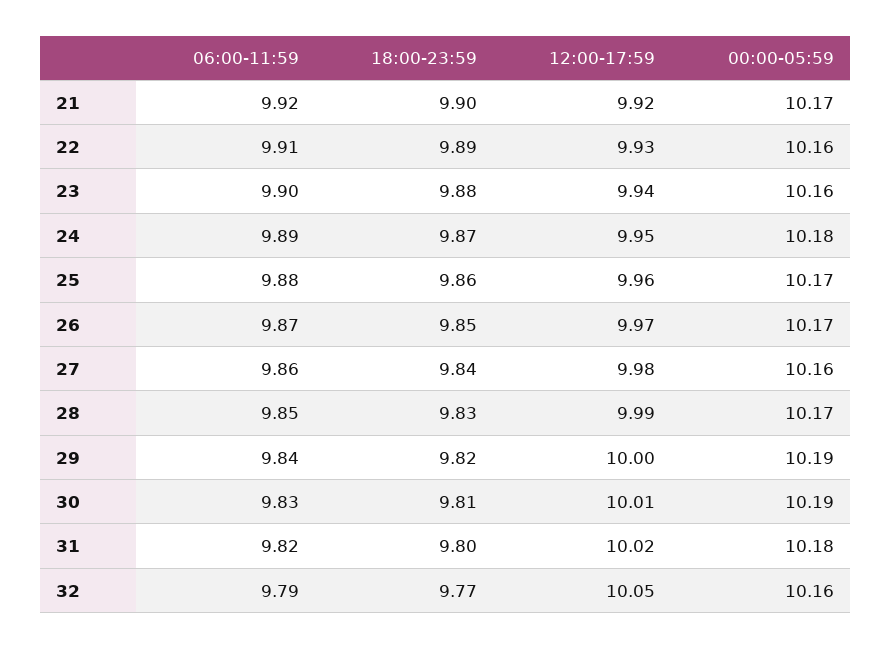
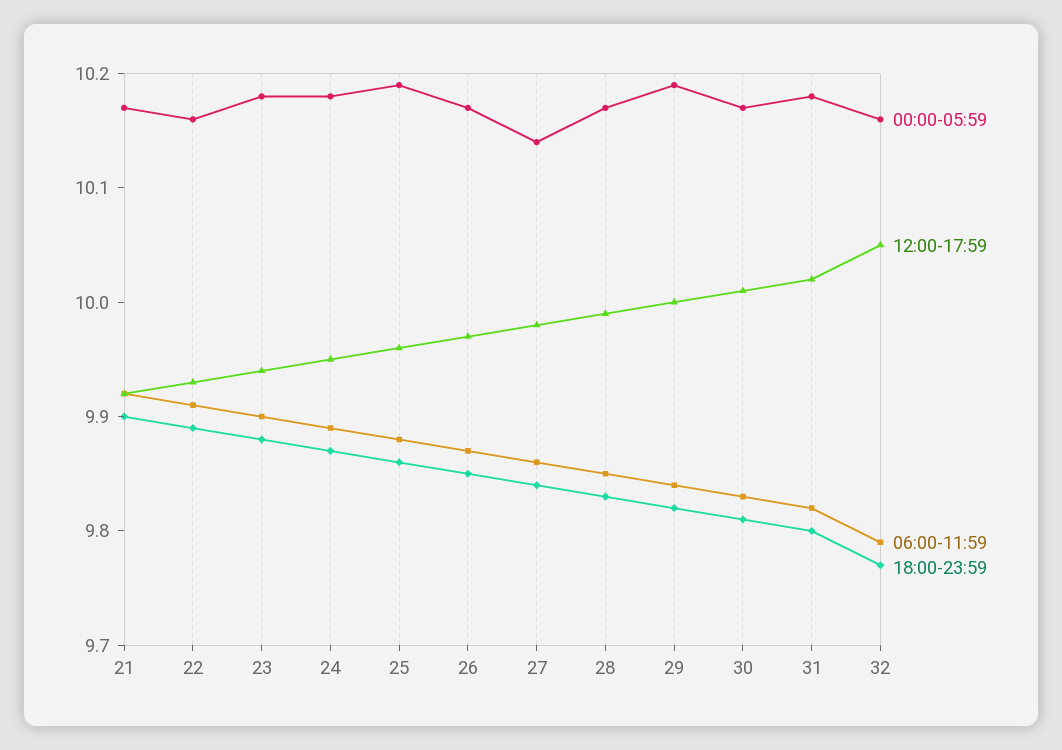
  {
    "06:00-11:59": {
      "21": 9.92,
      "22": 9.91,
      "23": 9.9,
      "24": 9.89,
      "25": 9.88,
      "26": 9.87,
      "27": 9.86,
      "28": 9.85,
      "29": 9.84,
      "30": 9.83,
      "31": 9.82,
      "32": 9.79
    },
    "18:00-23:59": {
      "21": 9.9,
      "22": 9.89,
      "23": 9.88,
      "24": 9.87,
      "25": 9.86,
      "26": 9.85,
      "27": 9.84,
      "28": 9.83,
      "29": 9.82,
      "30": 9.81,
      "31": 9.8,
      "32": 9.77
    },
    "12:00-17:59": {
      "21": 9.92,
      "22": 9.93,
      "23": 9.94,
      "24": 9.95,
      "25": 9.96,
      "26": 9.97,
      "27": 9.98,
      "28": 9.99,
      "29": 10,
      "30": 10.01,
      "31": 10.02,
      "32": 10.05
    },
    "00:00-05:59": {
      "21": 10.17,
      "22": 10.16,
-     "23": 10.16,
+     "23": 10.18,
      "24": 10.18,
-     "25": 10.17,
+     "25": 10.19,
      "26": 10.17,
-     "27": 10.16,
+     "27": 10.14,
      "28": 10.17,
      "29": 10.19,
-     "30": 10.19,
+     "30": 10.17,
      "31": 10.18,
      "32": 10.16
    }
  }

